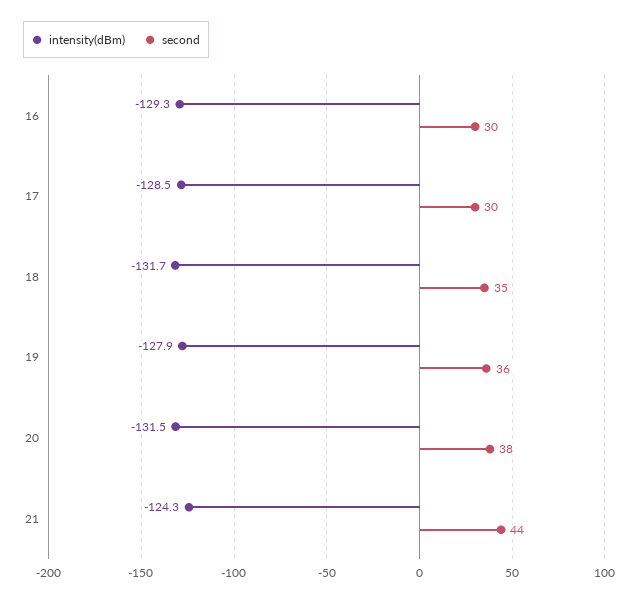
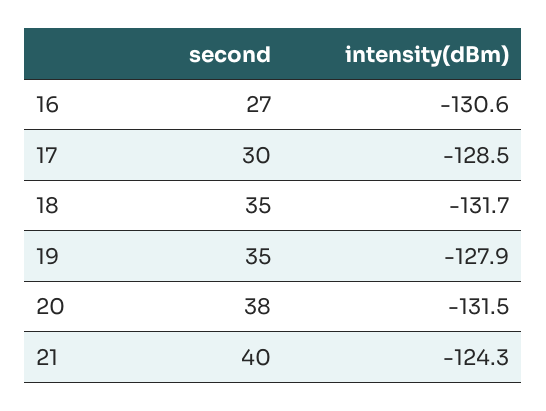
  {
    "intensity(dBm)": {
-     "16": -129.3,
+     "16": -130.6,
      "17": -128.5,
      "18": -131.7,
      "19": -127.9,
      "20": -131.5,
      "21": -124.3
    },
    "second": {
-     "16": 30,
+     "16": 27,
      "17": 30,
      "18": 35,
-     "19": 36,
+     "19": 35,
      "20": 38,
-     "21": 44
+     "21": 40
    }
  }

